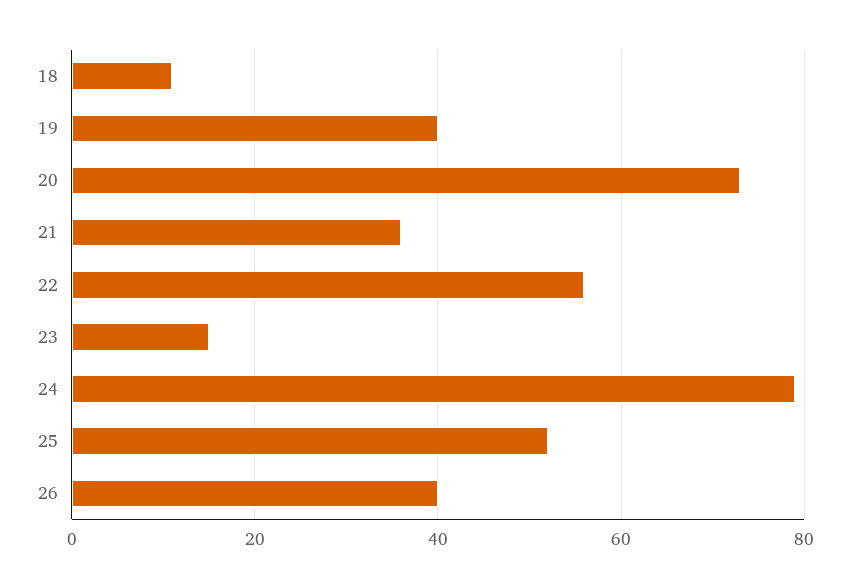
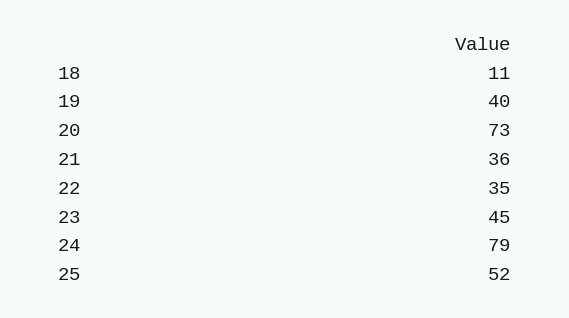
  {
    "18": 11,
    "19": 40,
    "20": 73,
    "21": 36,
-   "22": 55,
+   "22": 35,
-   "23": 15,
+   "23": 45,
    "24": 79,
-   "25": 52,
+   "25": 52
-   "26": 40
  }

